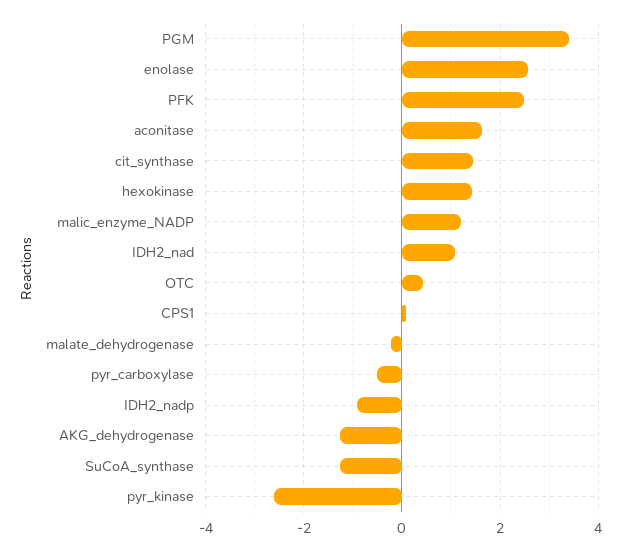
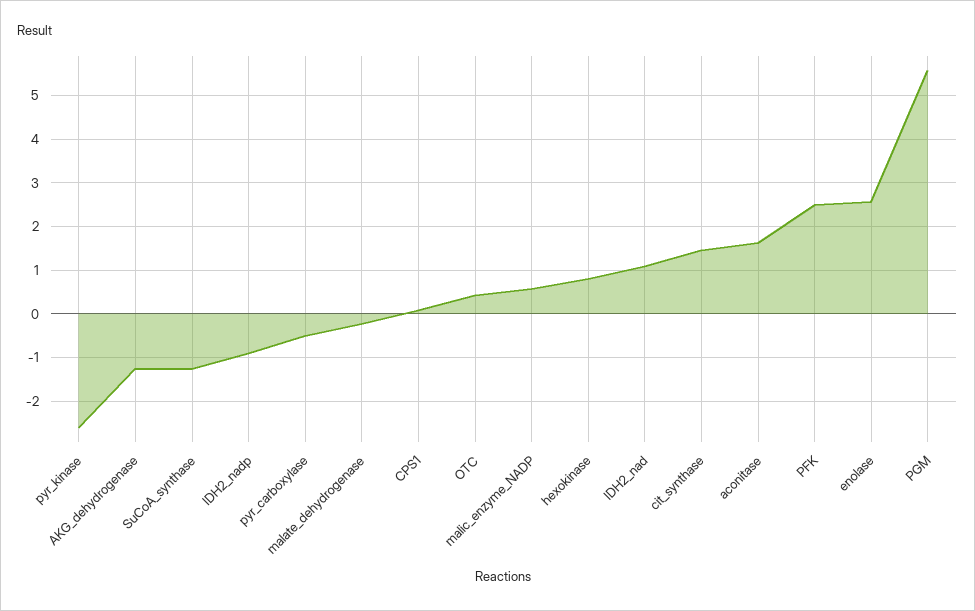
  {
-   "PGM": 3.4,
+   "PGM": 5.6,
    "enolase": 2.6,
    "PFK": 2.4,
    "aconitase": 1.6,
    "cit_synthase": 1.4,
-   "hexokinase": 1.4,
+   "hexokinase": 0.8,
-   "malic_enzyme_NADP": 1.2,
+   "malic_enzyme_NADP": 0.6,
    "IDH2_nad": 1,
    "OTC": 0.4,
    "CPS1": 0,
    "malate_dehydrogenase": -0.2,
    "pyr_carboxylase": -0.6,
    "IDH2_nadp": -1,
    "AKG_dehydrogenase": -1.2,
    "SuCoA_synthase": -1.2,
    "pyr_kinase": -2.6
  }

